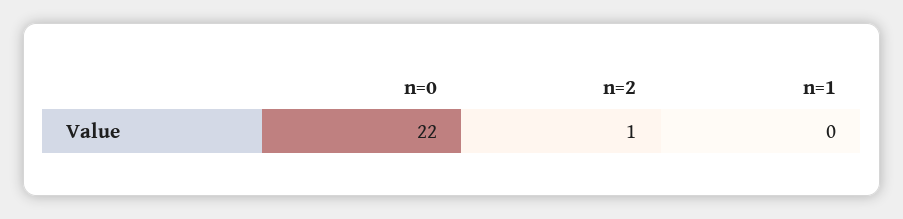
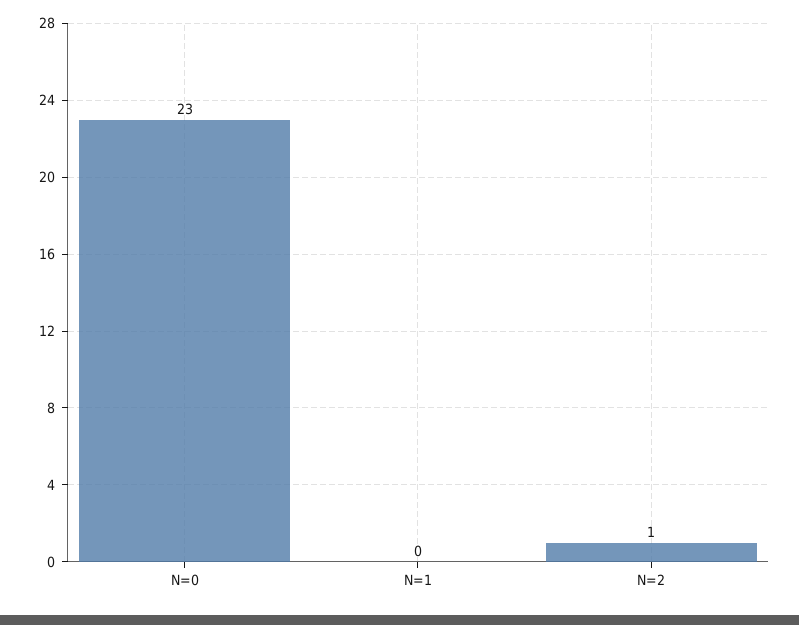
  {
-   "n=0": 22,
+   "n=0": 23,
    "n=2": 1,
    "n=1": 0
  }

